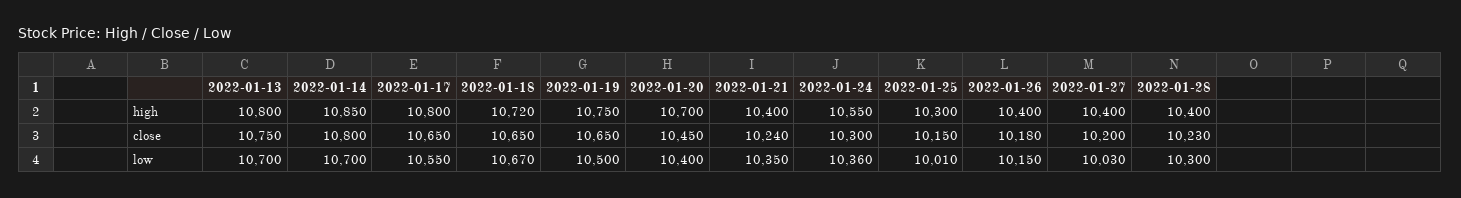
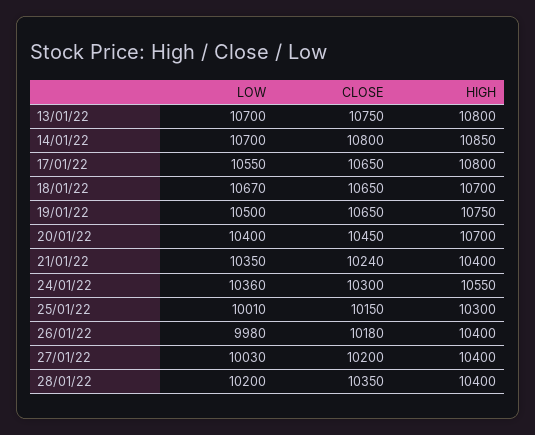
  {
    "2022-01-13": {
      "high": 10800,
      "close": 10750,
      "low": 10700
    },
    "2022-01-14": {
      "high": 10850,
      "close": 10800,
      "low": 10700
    },
    "2022-01-17": {
      "high": 10800,
      "close": 10650,
      "low": 10550
    },
    "2022-01-18": {
-     "high": 10720,
+     "high": 10700,
      "close": 10650,
      "low": 10670
    },
    "2022-01-19": {
      "high": 10750,
      "close": 10650,
      "low": 10500
    },
    "2022-01-20": {
      "high": 10700,
      "close": 10450,
      "low": 10400
    },
    "2022-01-21": {
      "high": 10400,
      "close": 10240,
      "low": 10350
    },
    "2022-01-24": {
      "high": 10550,
      "close": 10300,
      "low": 10360
    },
    "2022-01-25": {
      "high": 10300,
      "close": 10150,
      "low": 10010
    },
    "2022-01-26": {
      "high": 10400,
      "close": 10180,
-     "low": 10150
+     "low": 9980
    },
    "2022-01-27": {
      "high": 10400,
      "close": 10200,
      "low": 10030
    },
    "2022-01-28": {
      "high": 10400,
-     "close": 10230,
+     "close": 10350,
-     "low": 10300
+     "low": 10200
    }
  }

